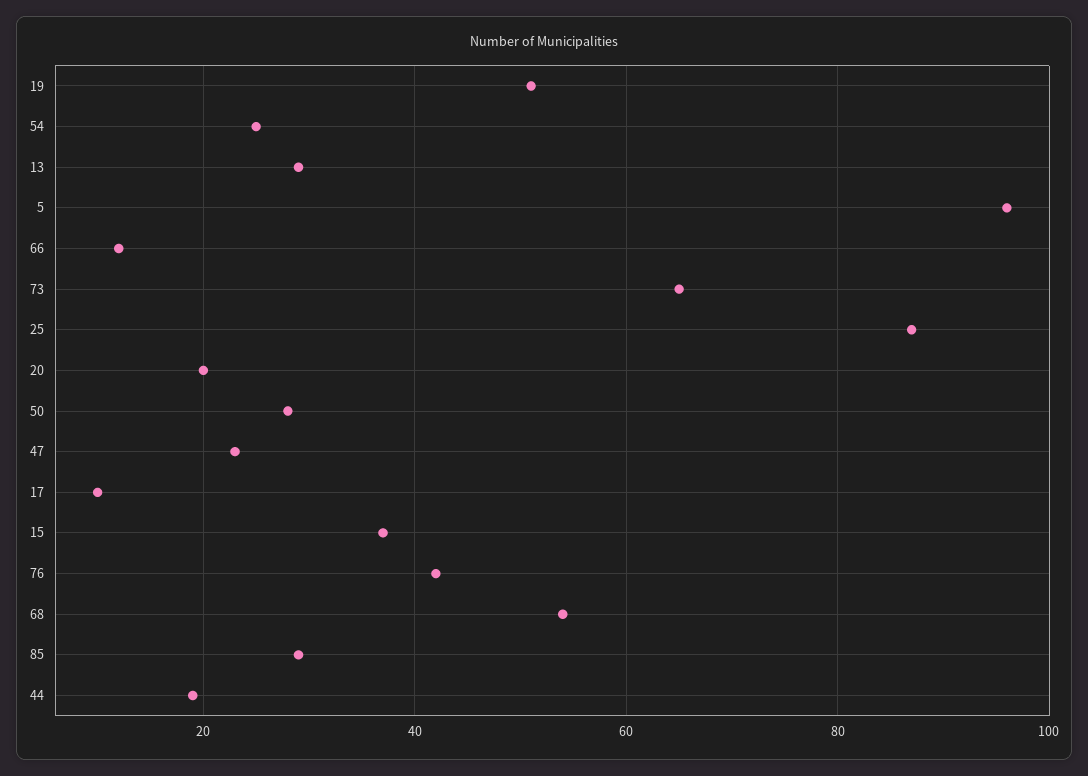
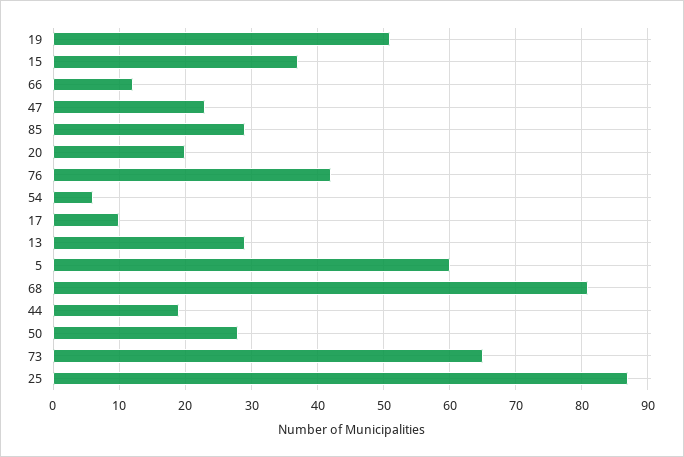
  {
    "19": 51,
-   "54": 25,
+   "54": 6,
    "13": 29,
-   "5": 95,
+   "5": 60,
    "66": 12,
    "73": 65,
    "25": 87,
    "20": 20,
    "50": 28,
    "47": 23,
    "17": 10,
    "15": 37,
    "76": 42,
-   "68": 55,
+   "68": 81,
    "85": 29,
    "44": 19
  }

